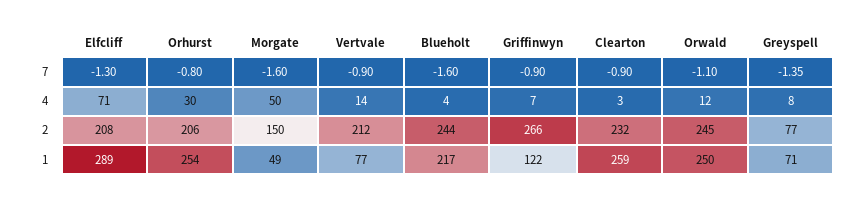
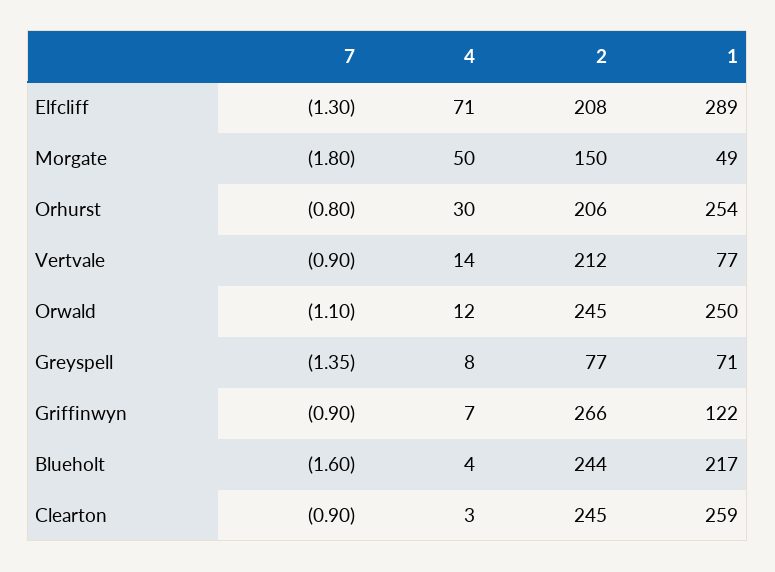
  {
    "Elfcliff": {
      "7": -1.3,
      "4": 71,
      "2": 208,
      "1": 289
    },
    "Orhurst": {
      "7": -0.8,
      "4": 30,
      "2": 206,
      "1": 254
    },
    "Morgate": {
-     "7": -1.6,
+     "7": -1.8,
      "4": 50,
      "2": 150,
      "1": 49
    },
    "Vertvale": {
      "7": -0.9,
      "4": 14,
      "2": 212,
      "1": 77
    },
    "Blueholt": {
      "7": -1.6,
      "4": 4,
      "2": 244,
      "1": 217
    },
    "Griffinwyn": {
      "7": -0.9,
      "4": 7,
      "2": 266,
      "1": 122
    },
    "Clearton": {
      "7": -0.9,
      "4": 3,
-     "2": 232,
+     "2": 245,
      "1": 259
    },
    "Orwald": {
      "7": -1.1,
      "4": 12,
      "2": 245,
      "1": 250
    },
    "Greyspell": {
      "7": -1.35,
      "4": 8,
      "2": 77,
      "1": 71
    }
  }

